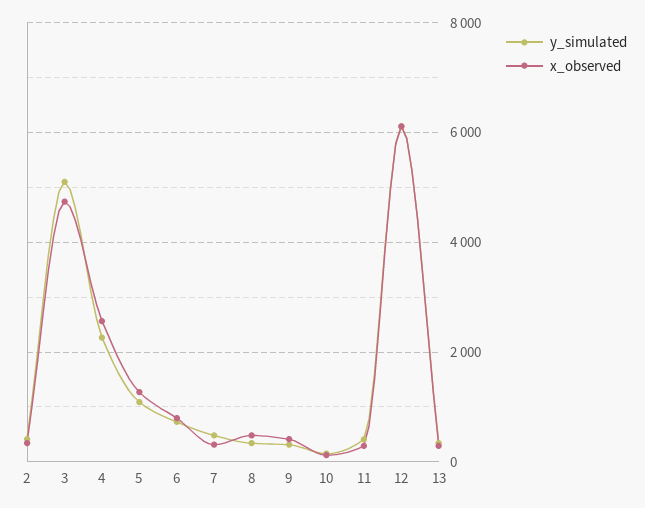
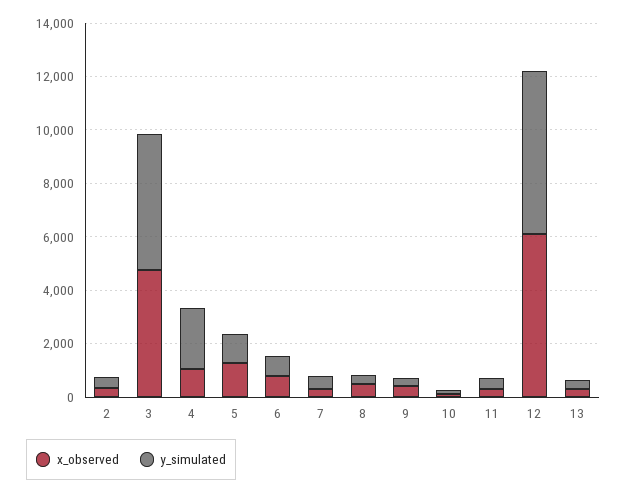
  {
    "y_simulated": {
      "2": 400,
      "3": 5000,
      "4": 2200,
      "5": 1000,
      "6": 800,
      "7": 400,
      "8": 400,
      "9": 400,
      "10": 200,
      "11": 400,
      "12": 6200,
      "13": 400
    },
    "x_observed": {
      "2": 400,
      "3": 4800,
-     "4": 2600,
+     "4": 1000,
      "5": 1200,
      "6": 800,
      "7": 400,
      "8": 400,
      "9": 400,
      "10": 200,
      "11": 200,
      "12": 6200,
      "13": 200
    }
  }

